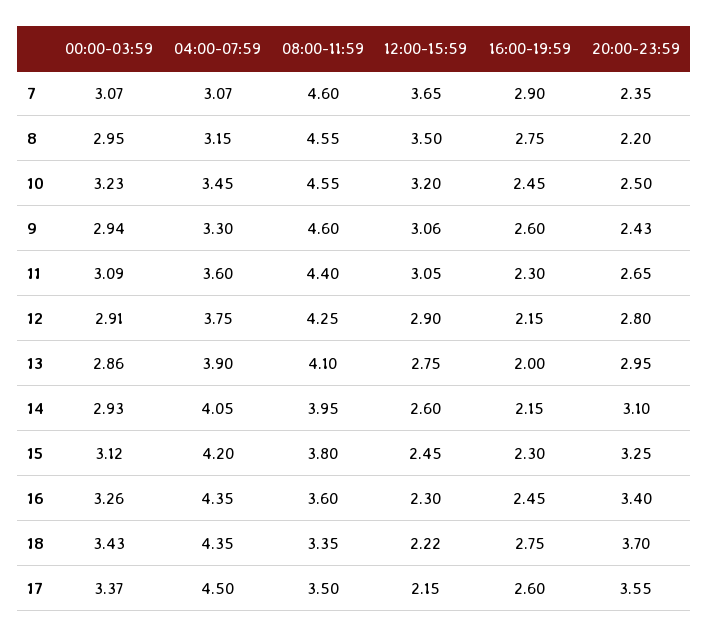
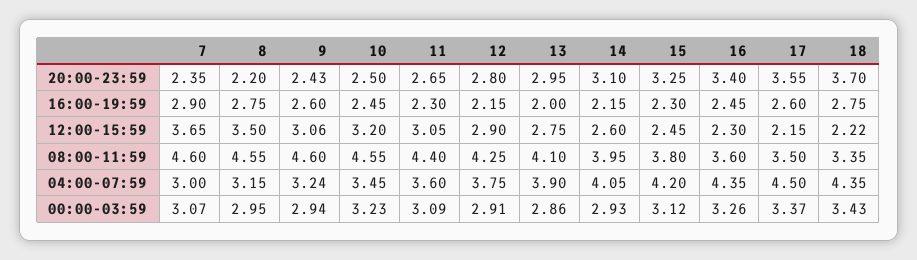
  {
    "00:00-03:59": {
      "7": 3.07,
      "8": 2.95,
      "10": 3.23,
      "9": 2.94,
      "11": 3.09,
      "12": 2.91,
      "13": 2.86,
      "14": 2.93,
      "15": 3.12,
      "16": 3.26,
      "18": 3.43,
      "17": 3.37
    },
    "04:00-07:59": {
-     "7": 3.07,
+     "7": 3,
      "8": 3.15,
      "10": 3.45,
-     "9": 3.3,
+     "9": 3.24,
      "11": 3.6,
      "12": 3.75,
      "13": 3.9,
      "14": 4.05,
      "15": 4.2,
      "16": 4.35,
      "18": 4.35,
      "17": 4.5
    },
    "08:00-11:59": {
      "7": 4.6,
      "8": 4.55,
      "10": 4.55,
      "9": 4.6,
      "11": 4.4,
      "12": 4.25,
      "13": 4.1,
      "14": 3.95,
      "15": 3.8,
      "16": 3.6,
      "18": 3.35,
      "17": 3.5
    },
    "12:00-15:59": {
      "7": 3.65,
      "8": 3.5,
      "10": 3.2,
      "9": 3.06,
      "11": 3.05,
      "12": 2.9,
      "13": 2.75,
      "14": 2.6,
      "15": 2.45,
      "16": 2.3,
      "18": 2.22,
      "17": 2.15
    },
    "16:00-19:59": {
      "7": 2.9,
      "8": 2.75,
      "10": 2.45,
      "9": 2.6,
      "11": 2.3,
      "12": 2.15,
      "13": 2,
      "14": 2.15,
      "15": 2.3,
      "16": 2.45,
      "18": 2.75,
      "17": 2.6
    },
    "20:00-23:59": {
      "7": 2.35,
      "8": 2.2,
      "10": 2.5,
      "9": 2.43,
      "11": 2.65,
      "12": 2.8,
      "13": 2.95,
      "14": 3.1,
      "15": 3.25,
      "16": 3.4,
      "18": 3.7,
      "17": 3.55
    }
  }

